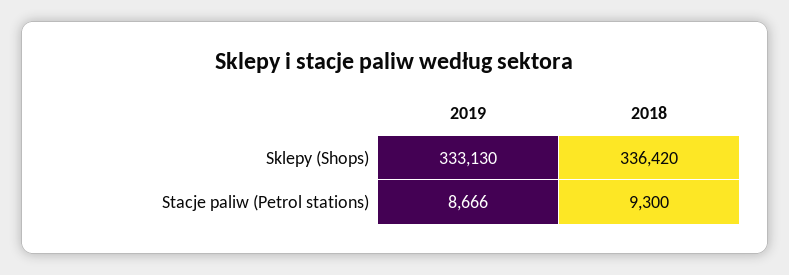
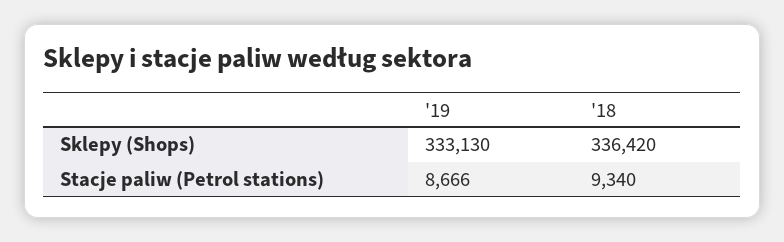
  {
    "2019": {
      "Sklepy (Shops)": 333130,
      "Stacje paliw (Petrol stations)": 8666
    },
    "2018": {
      "Sklepy (Shops)": 336420,
-     "Stacje paliw (Petrol stations)": 9300
+     "Stacje paliw (Petrol stations)": 9340
    }
  }

